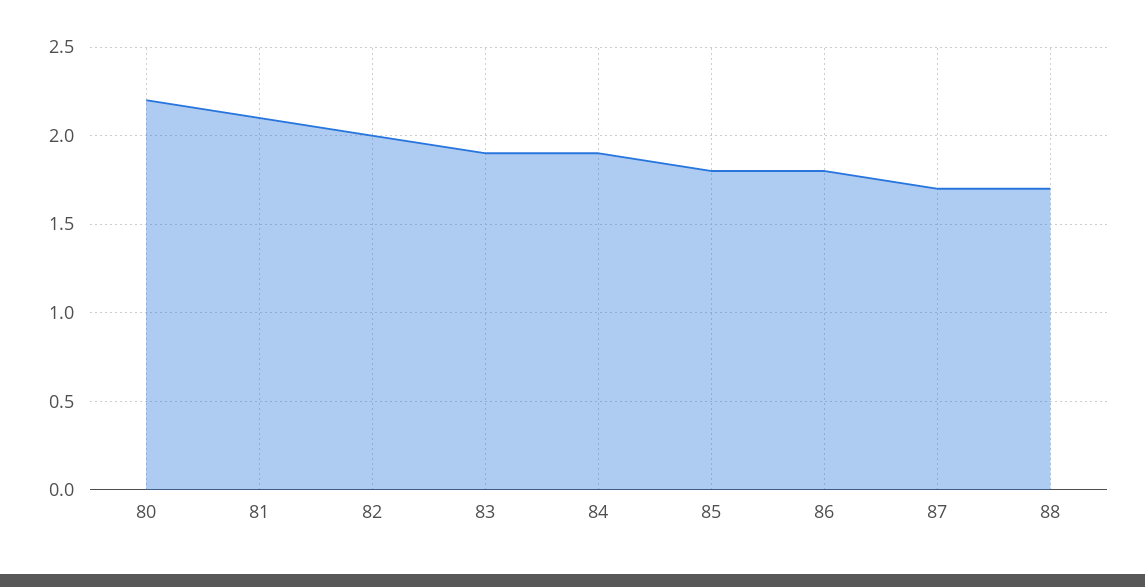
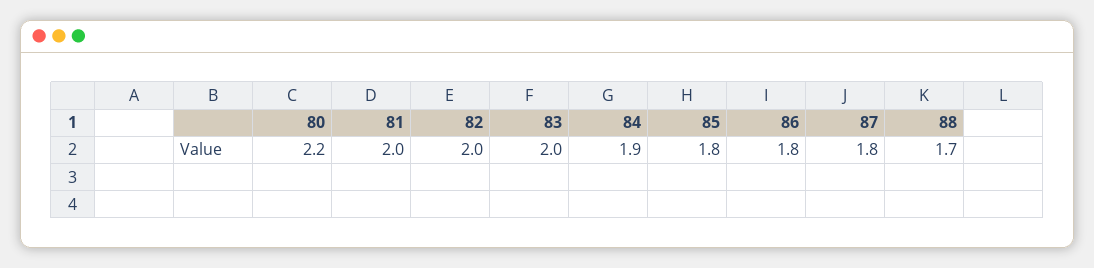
  {
    "80": 2.2,
-   "81": 2.1,
+   "81": 2,
    "82": 2,
-   "83": 1.9,
+   "83": 2,
    "84": 1.9,
    "85": 1.8,
    "86": 1.8,
-   "87": 1.7,
+   "87": 1.8,
    "88": 1.7
  }

